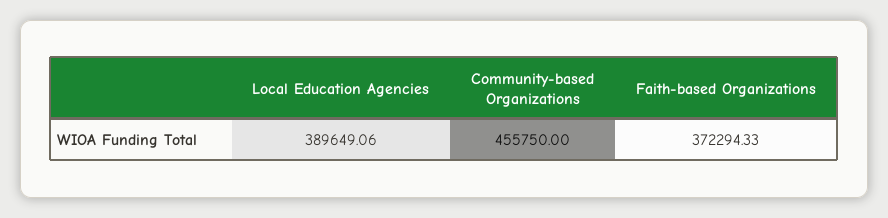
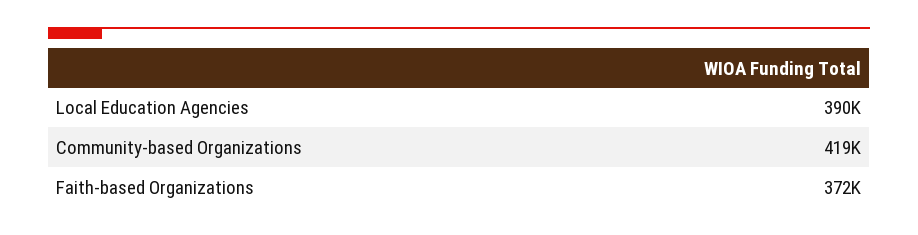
  {
    "Local Education Agencies": 389649.06,
-   "Community-based Organizations": 455750,
+   "Community-based Organizations": 419000,
    "Faith-based Organizations": 372294.33
  }

